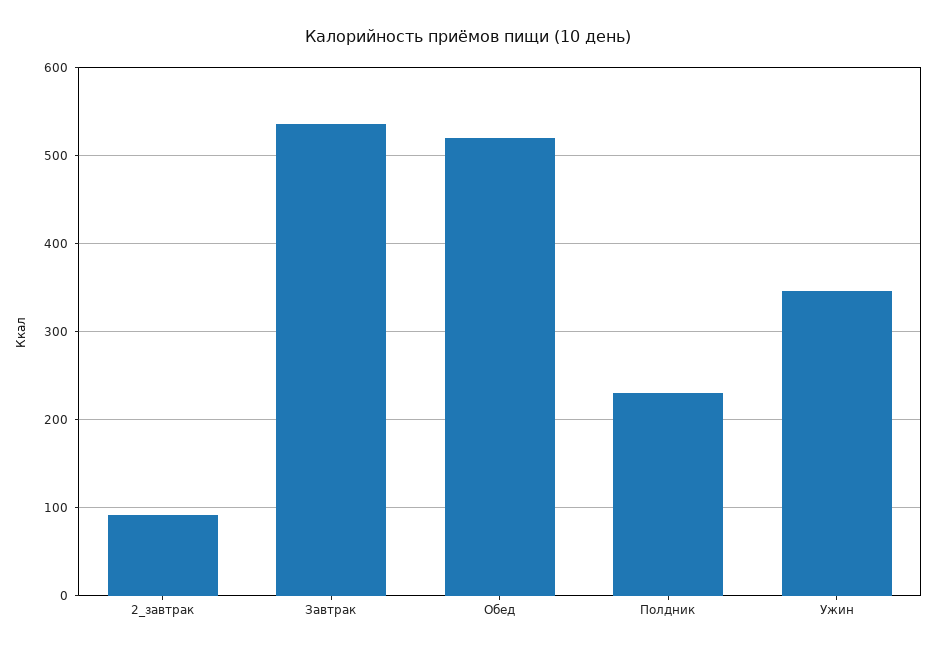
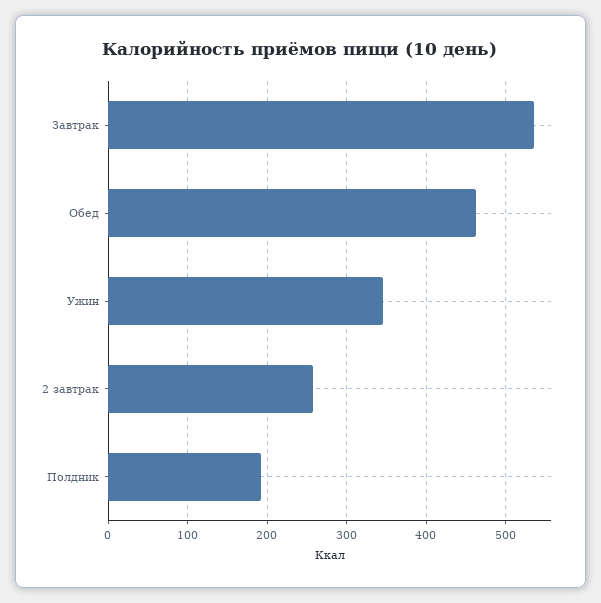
  {
-   "2_завтрак": 90,
+   "2_завтрак": 260,
    "Завтрак": 540,
-   "Обед": 520,
+   "Обед": 460,
-   "Полдник": 230,
+   "Полдник": 190,
    "Ужин": 350
  }

